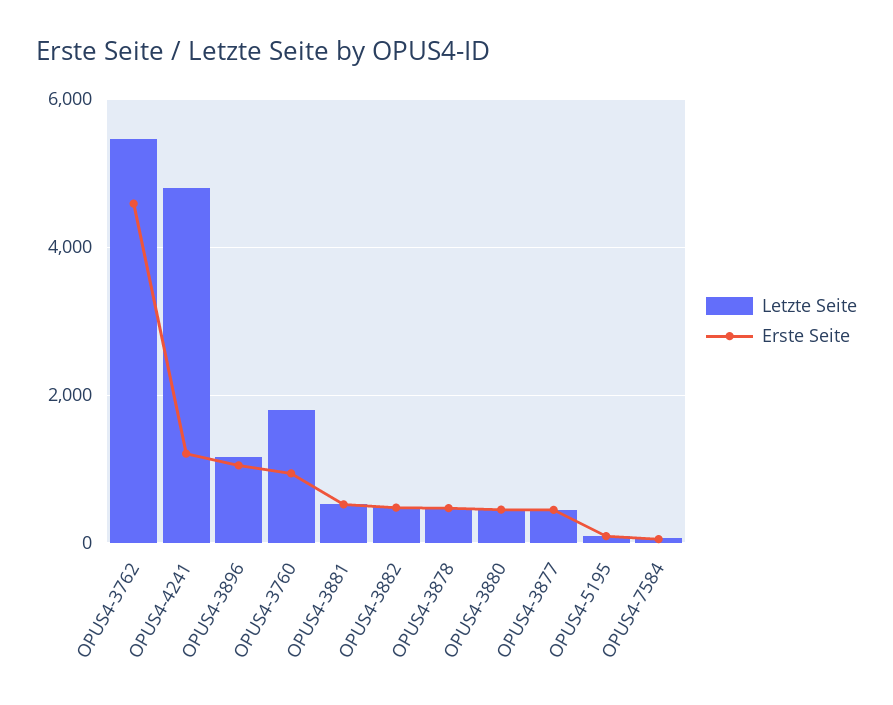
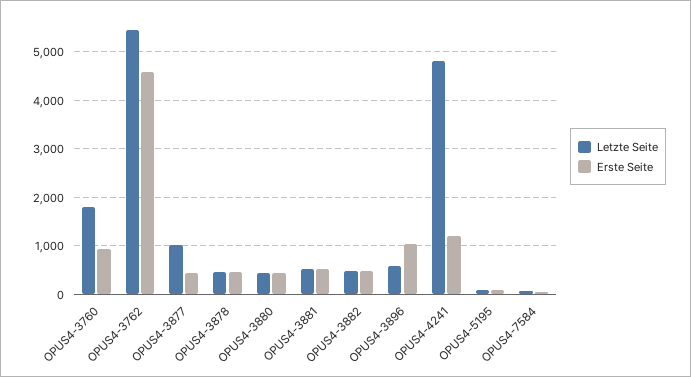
  {
    "Letzte Seite": {
      "OPUS4-3762": 5400,
      "OPUS4-4241": 4800,
-     "OPUS4-3896": 1200,
+     "OPUS4-3896": 600,
      "OPUS4-3760": 1800,
      "OPUS4-3881": 600,
      "OPUS4-3882": 400,
      "OPUS4-3878": 400,
      "OPUS4-3880": 400,
-     "OPUS4-3877": 400,
+     "OPUS4-3877": 1000,
      "OPUS4-5195": 0,
      "OPUS4-7584": 0
    },
    "Erste Seite": {
      "OPUS4-3762": 4600,
      "OPUS4-4241": 1200,
      "OPUS4-3896": 1000,
      "OPUS4-3760": 1000,
      "OPUS4-3881": 600,
      "OPUS4-3882": 400,
      "OPUS4-3878": 400,
      "OPUS4-3880": 400,
      "OPUS4-3877": 400,
      "OPUS4-5195": 0,
      "OPUS4-7584": 0
    }
  }

